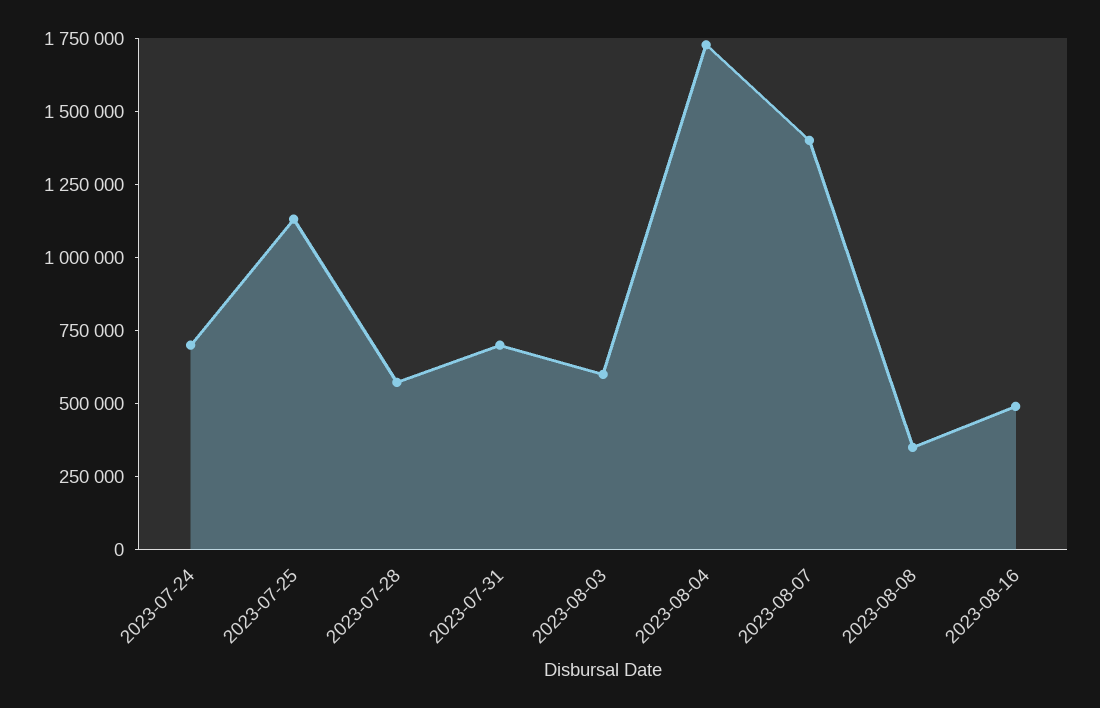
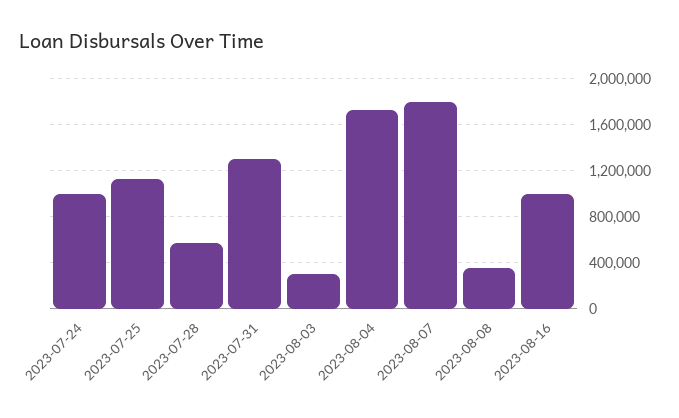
  {
-   "2023-07-24": 700000,
+   "2023-07-24": 1000000,
    "2023-07-25": 1150000,
    "2023-07-28": 550000,
-   "2023-07-31": 700000,
+   "2023-07-31": 1300000,
-   "2023-08-03": 600000,
+   "2023-08-03": 300000,
    "2023-08-04": 1750000,
-   "2023-08-07": 1400000,
+   "2023-08-07": 1800000,
    "2023-08-08": 350000,
-   "2023-08-16": 500000
+   "2023-08-16": 1000000
  }

